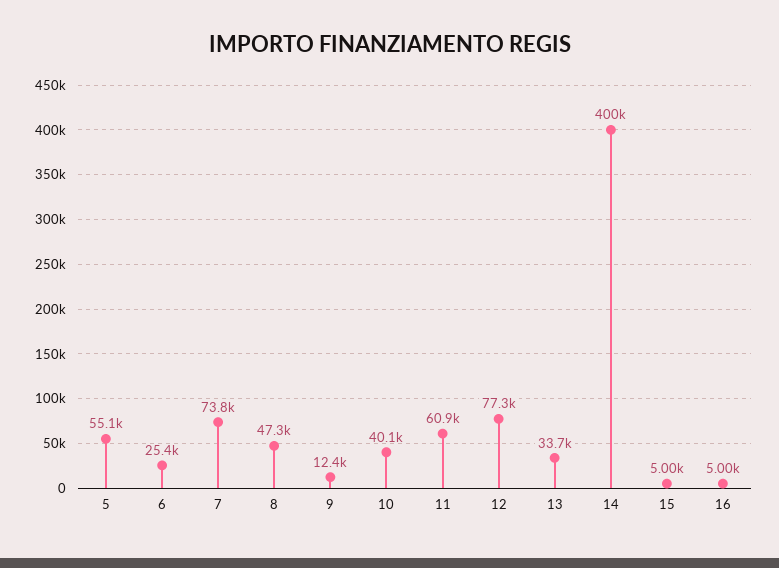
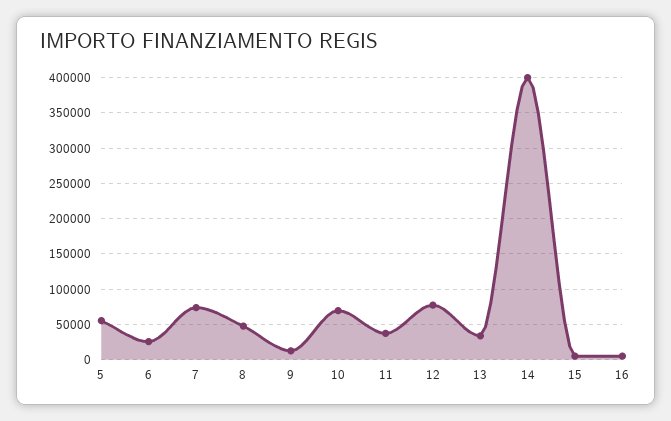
  {
    "5": 55100,
    "6": 25400,
    "7": 73800,
    "8": 47300,
    "9": 12400,
-   "10": 40100,
+   "10": 70000,
-   "11": 60900,
+   "11": 40000,
    "12": 77300,
    "13": 33700,
    "14": 400000,
    "15": 5000,
    "16": 5000
  }

